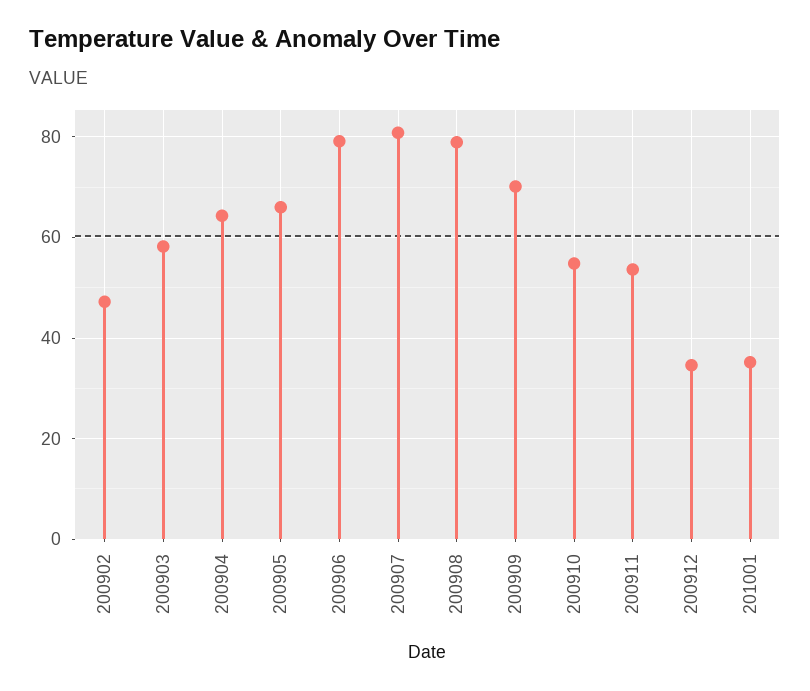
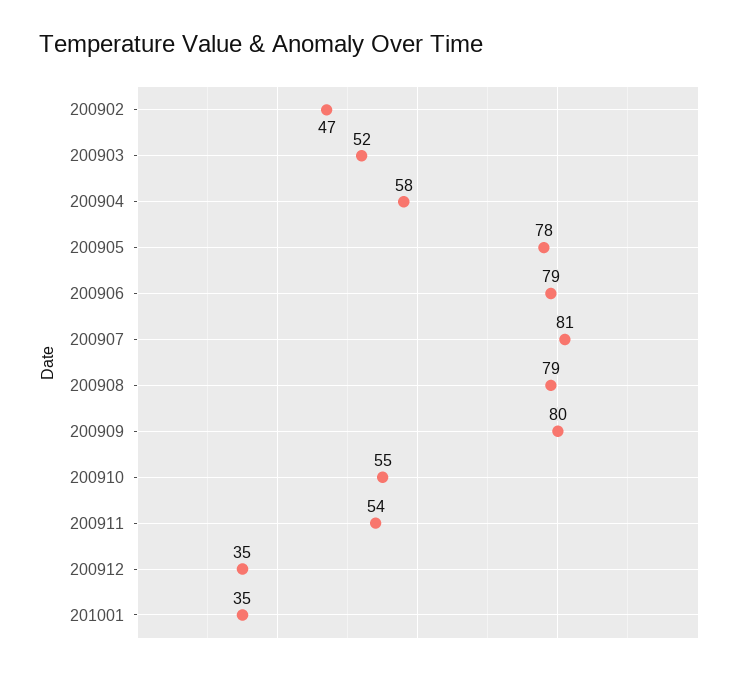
  {
    "200902": 47,
-   "200903": 58,
+   "200903": 52,
-   "200904": 64,
+   "200904": 58,
-   "200905": 66,
+   "200905": 78,
    "200906": 79,
    "200907": 81,
    "200908": 79,
-   "200909": 70,
+   "200909": 80,
    "200910": 55,
    "200911": 54,
    "200912": 35,
    "201001": 35
  }

